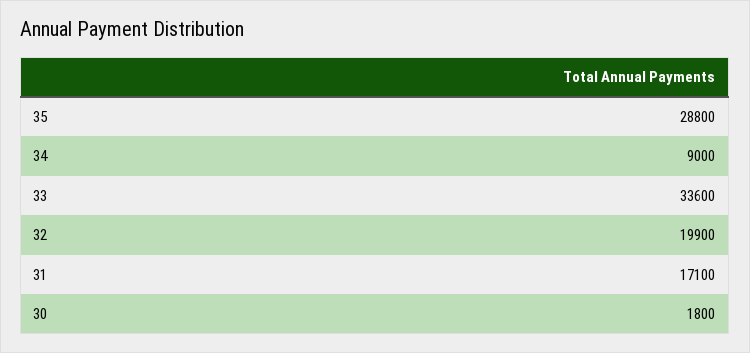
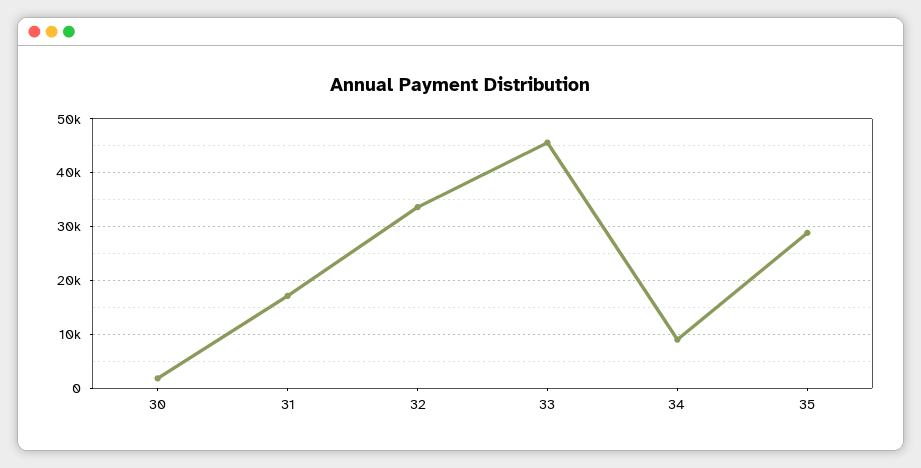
  {
    "35": 28800,
    "34": 9000,
-   "33": 33600,
+   "33": 46000,
-   "32": 19900,
+   "32": 34000,
    "31": 17100,
    "30": 1800
  }

